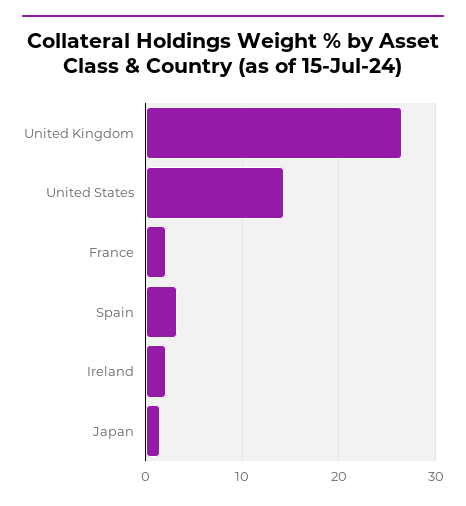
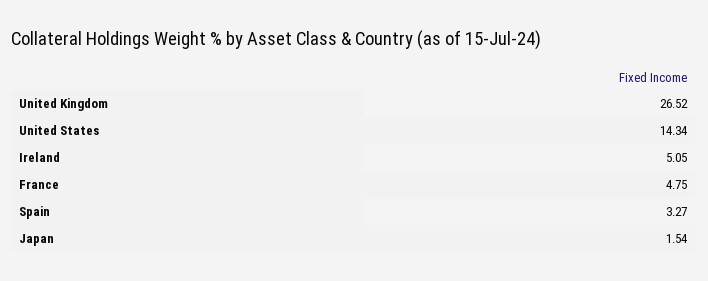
  {
    "United Kingdom": 26.52,
    "United States": 14.34,
-   "France": 2,
+   "France": 4.75,
    "Spain": 3.27,
-   "Ireland": 2,
+   "Ireland": 5.05,
    "Japan": 1.54
  }

